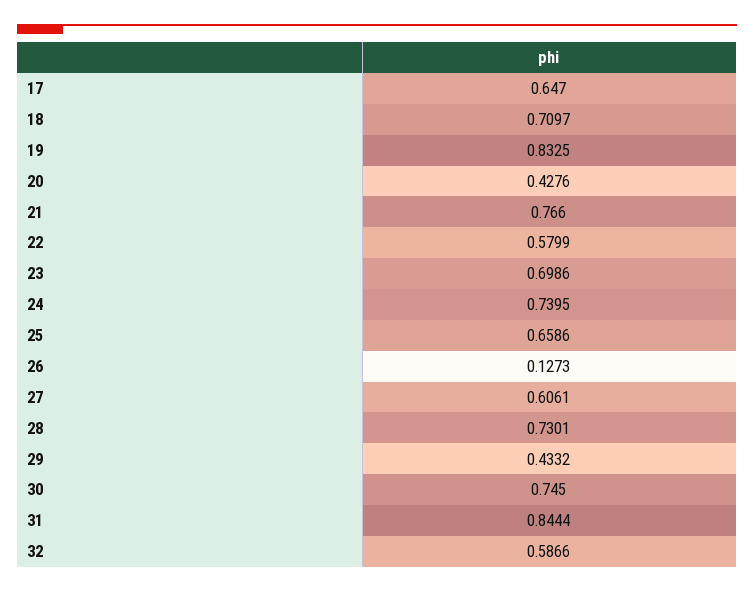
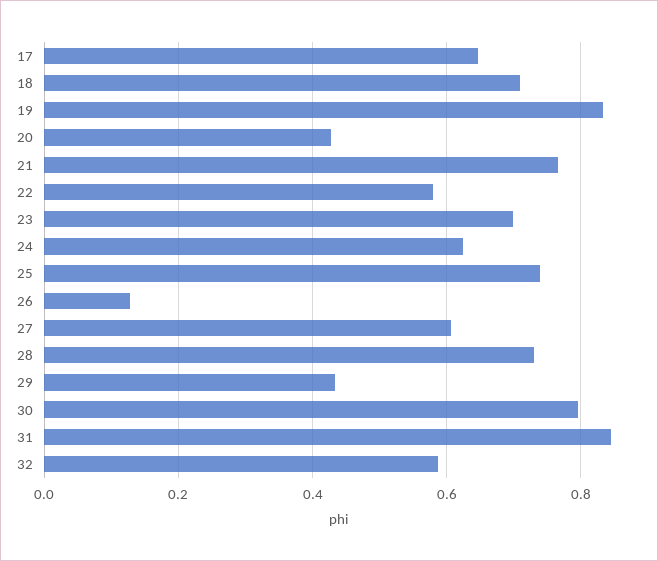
  {
    "17": 0.647,
    "18": 0.7097,
    "19": 0.8325,
    "20": 0.4276,
    "21": 0.766,
    "22": 0.5799,
    "23": 0.6986,
-   "24": 0.7395,
+   "24": 0.62,
-   "25": 0.6586,
+   "25": 0.74,
    "26": 0.1273,
    "27": 0.6061,
    "28": 0.7301,
    "29": 0.4332,
-   "30": 0.745,
+   "30": 0.8,
    "31": 0.8444,
    "32": 0.5866
  }

